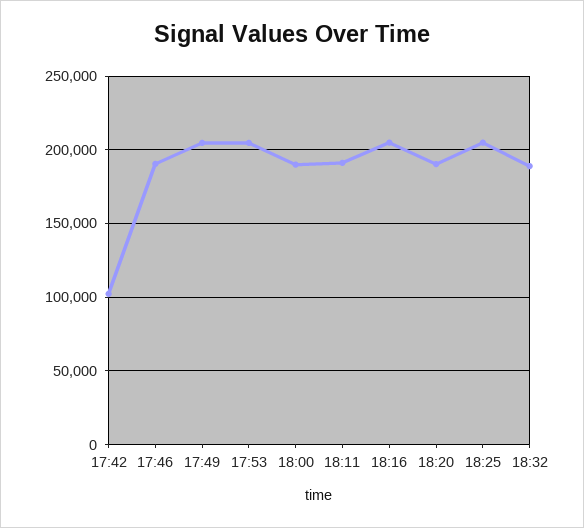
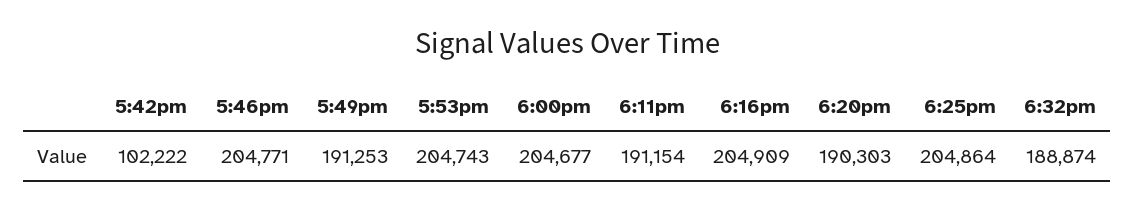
  {
    "17:42": 102222,
-   "17:46": 190000,
+   "17:46": 204771,
-   "17:49": 205000,
+   "17:49": 191253,
    "17:53": 204743,
-   "18:00": 190000,
+   "18:00": 204677,
    "18:11": 191154,
    "18:16": 204909,
    "18:20": 190303,
    "18:25": 204864,
    "18:32": 188874
  }

